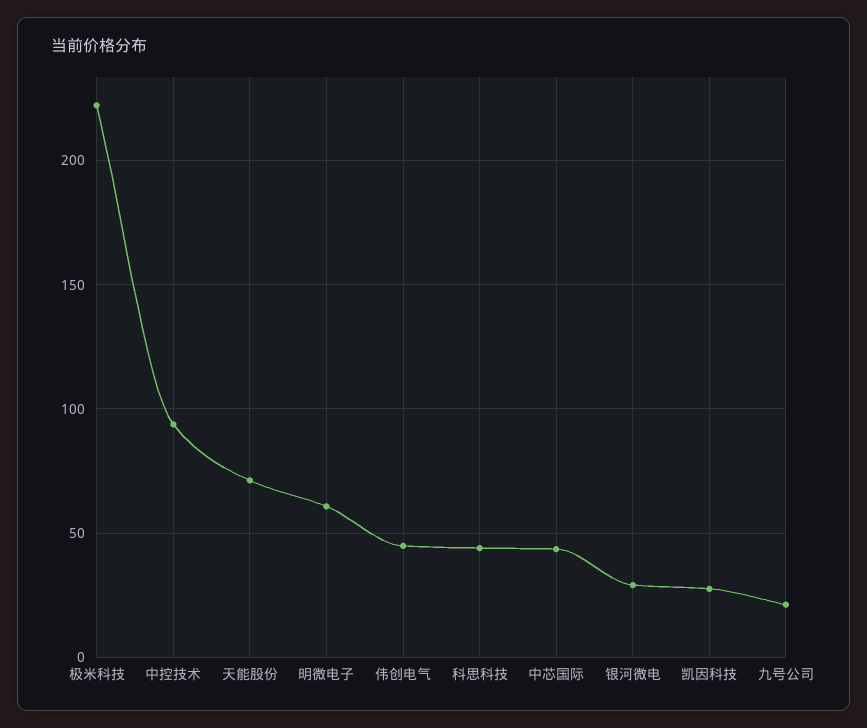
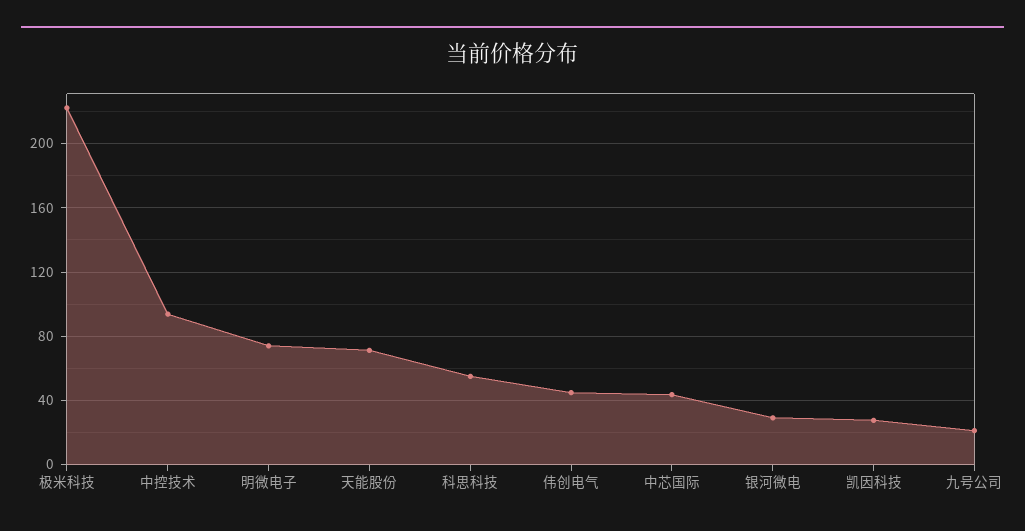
  {
    "极米科技": 220,
    "中控技术": 95,
    "天能股份": 70,
-   "明微电子": 60,
+   "明微电子": 75,
    "伟创电气": 45,
-   "科思科技": 45,
+   "科思科技": 55,
    "中芯国际": 45,
    "银河微电": 30,
    "凯因科技": 30,
    "九号公司": 20
  }

